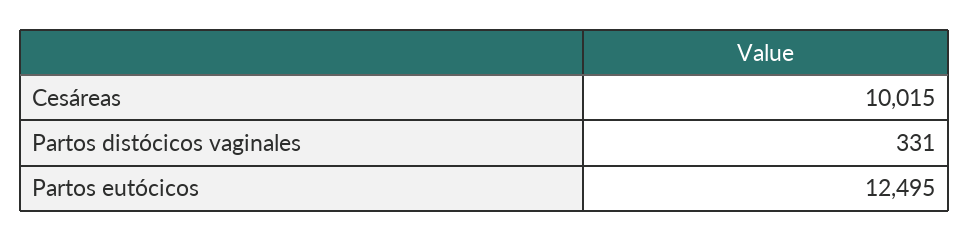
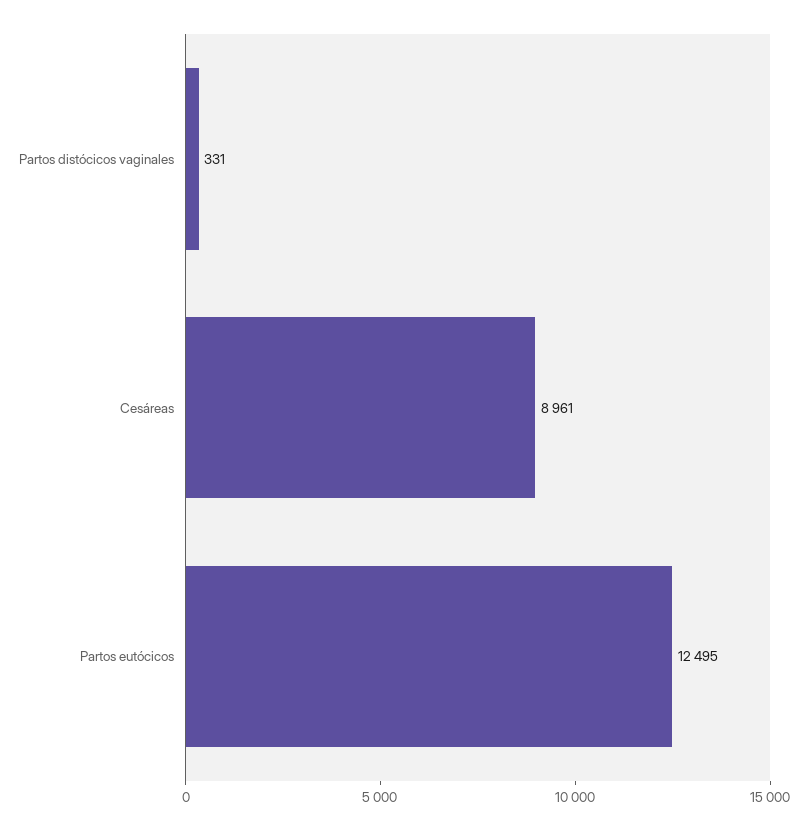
  {
-   "Cesáreas": 10015,
+   "Cesáreas": 8961,
    "Partos distócicos vaginales": 331,
    "Partos eutócicos": 12495
  }

